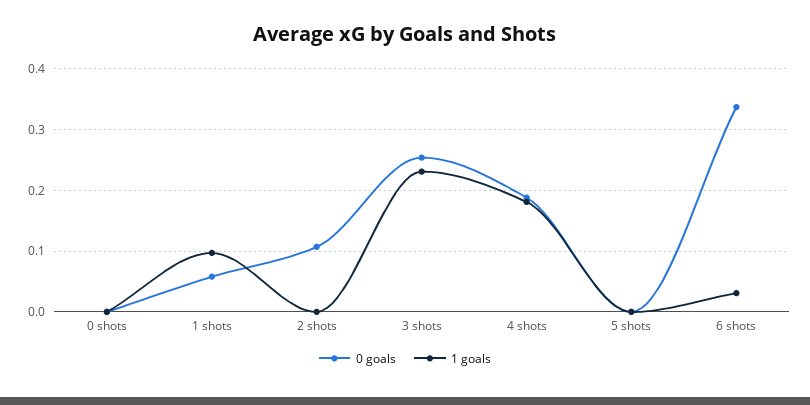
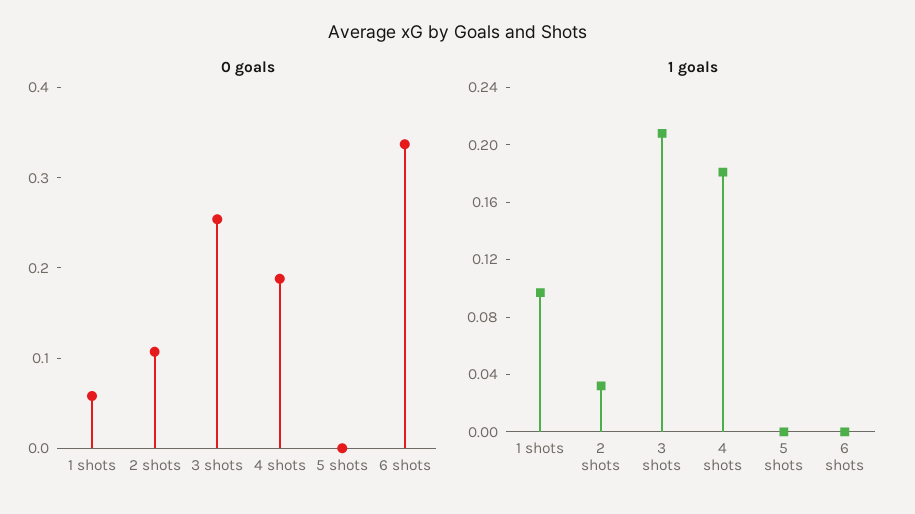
  {
    "0 goals": {
-     "0 shots": 0,
      "1 shots": 0.06,
      "2 shots": 0.11,
      "3 shots": 0.25,
      "4 shots": 0.19,
      "5 shots": 0,
      "6 shots": 0.34
    },
    "1 goals": {
-     "0 shots": 0,
      "1 shots": 0.1,
-     "2 shots": 0,
+     "2 shots": 0.03,
-     "3 shots": 0.23,
+     "3 shots": 0.21,
      "4 shots": 0.18,
      "5 shots": 0,
-     "6 shots": 0.03
+     "6 shots": 0
    }
  }

